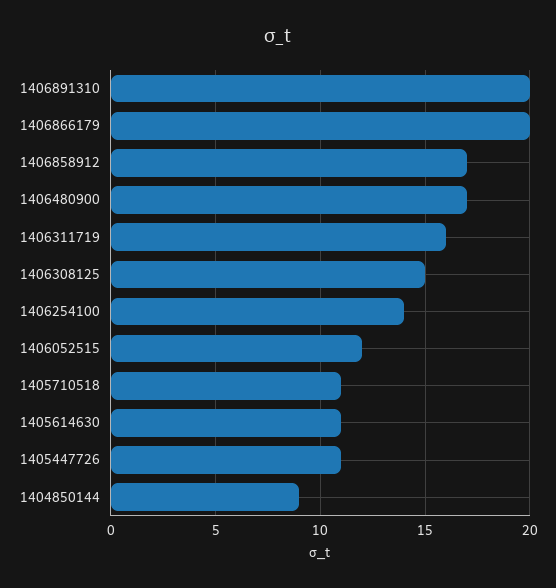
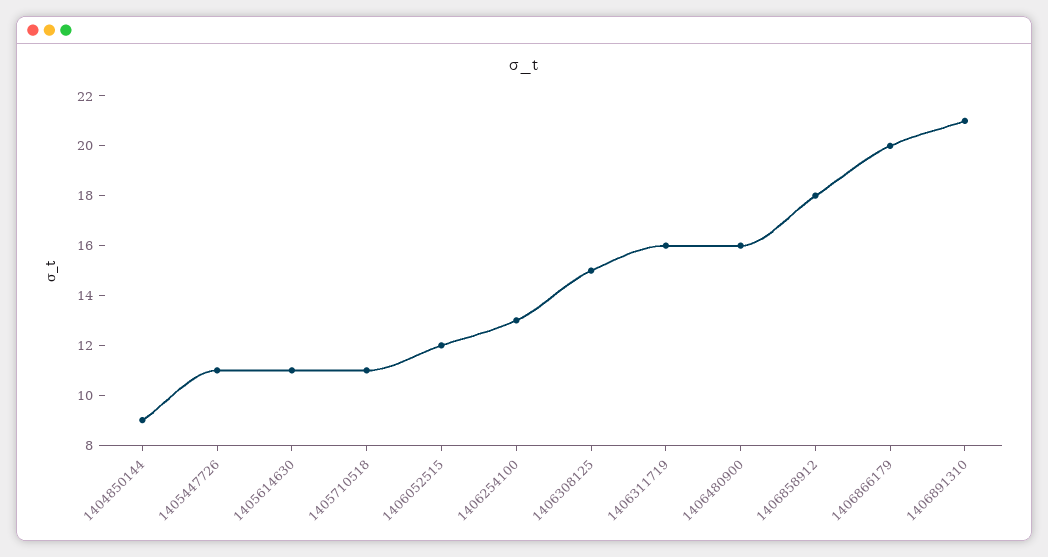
  {
-   "1406891310": 20,
+   "1406891310": 21,
    "1406866179": 20,
-   "1406858912": 17,
+   "1406858912": 18,
-   "1406480900": 17,
+   "1406480900": 16,
    "1406311719": 16,
    "1406308125": 15,
-   "1406254100": 14,
+   "1406254100": 13,
    "1406052515": 12,
    "1405710518": 11,
    "1405614630": 11,
    "1405447726": 11,
    "1404850144": 9
  }

